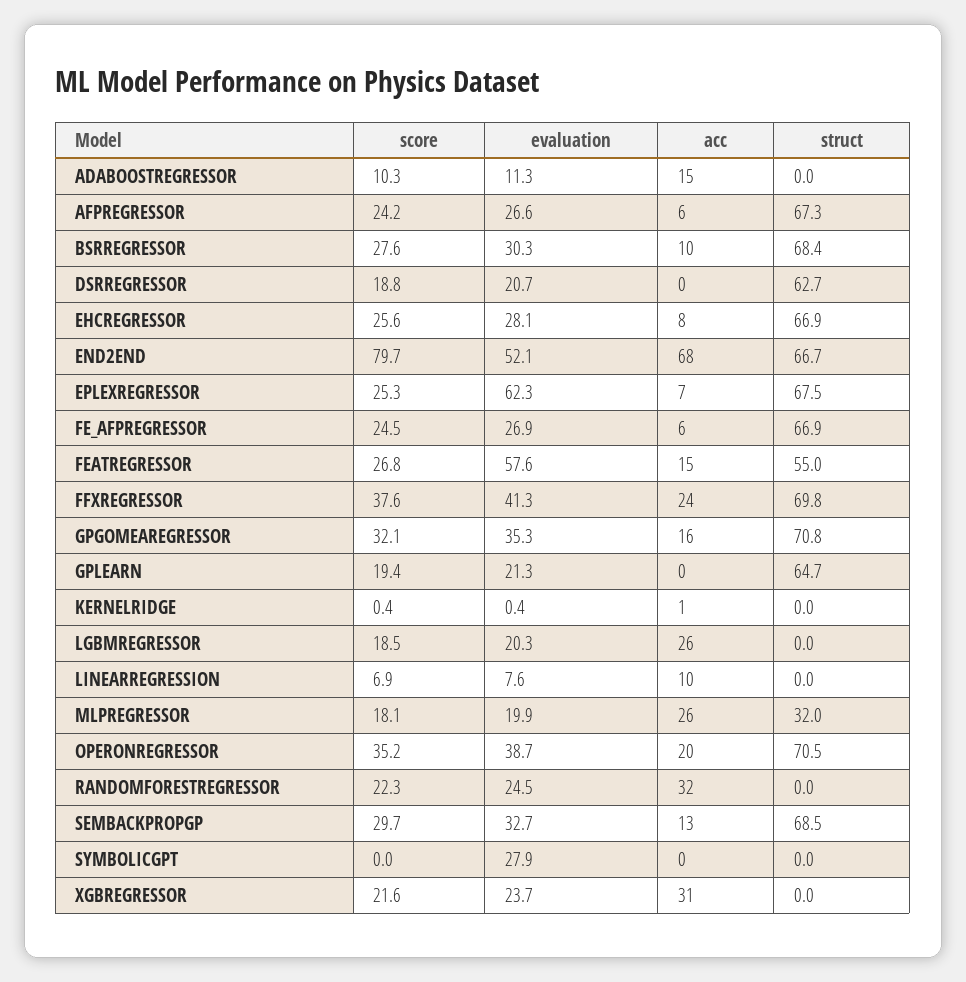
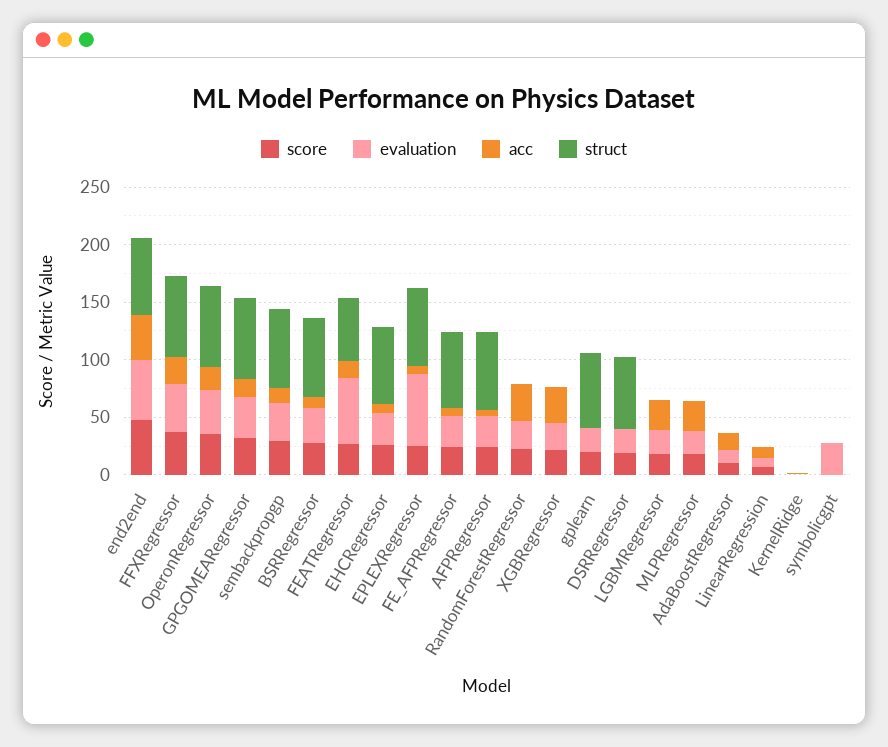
  {
    "score": {
      "ADABOOSTREGRESSOR": 10.3,
      "AFPREGRESSOR": 24.2,
      "BSRREGRESSOR": 27.6,
      "DSRREGRESSOR": 18.8,
      "EHCREGRESSOR": 25.6,
-     "END2END": 79.7,
+     "END2END": 50,
      "EPLEXREGRESSOR": 25.3,
      "FE_AFPREGRESSOR": 24.5,
      "FEATREGRESSOR": 26.8,
      "FFXREGRESSOR": 37.6,
      "GPGOMEAREGRESSOR": 32.1,
      "GPLEARN": 19.4,
      "KERNELRIDGE": 0.4,
      "LGBMREGRESSOR": 18.5,
      "LINEARREGRESSION": 6.9,
      "MLPREGRESSOR": 18.1,
      "OPERONREGRESSOR": 35.2,
      "RANDOMFORESTREGRESSOR": 22.3,
      "SEMBACKPROPGP": 29.7,
      "SYMBOLICGPT": 0,
      "XGBREGRESSOR": 21.6
    },
    "evaluation": {
      "ADABOOSTREGRESSOR": 11.3,
      "AFPREGRESSOR": 26.6,
      "BSRREGRESSOR": 30.3,
      "DSRREGRESSOR": 20.7,
      "EHCREGRESSOR": 28.1,
      "END2END": 52.1,
      "EPLEXREGRESSOR": 62.3,
      "FE_AFPREGRESSOR": 26.9,
      "FEATREGRESSOR": 57.6,
      "FFXREGRESSOR": 41.3,
      "GPGOMEAREGRESSOR": 35.3,
      "GPLEARN": 21.3,
      "KERNELRIDGE": 0.4,
      "LGBMREGRESSOR": 20.3,
      "LINEARREGRESSION": 7.6,
      "MLPREGRESSOR": 19.9,
      "OPERONREGRESSOR": 38.7,
      "RANDOMFORESTREGRESSOR": 24.5,
      "SEMBACKPROPGP": 32.7,
      "SYMBOLICGPT": 27.9,
      "XGBREGRESSOR": 23.7
    },
    "acc": {
      "ADABOOSTREGRESSOR": 15,
      "AFPREGRESSOR": 6,
      "BSRREGRESSOR": 10,
      "DSRREGRESSOR": 0,
      "EHCREGRESSOR": 8,
-     "END2END": 68,
+     "END2END": 40,
      "EPLEXREGRESSOR": 7,
      "FE_AFPREGRESSOR": 6,
      "FEATREGRESSOR": 15,
      "FFXREGRESSOR": 24,
      "GPGOMEAREGRESSOR": 16,
      "GPLEARN": 0,
      "KERNELRIDGE": 1,
      "LGBMREGRESSOR": 26,
      "LINEARREGRESSION": 10,
      "MLPREGRESSOR": 26,
      "OPERONREGRESSOR": 20,
      "RANDOMFORESTREGRESSOR": 32,
      "SEMBACKPROPGP": 13,
      "SYMBOLICGPT": 0,
      "XGBREGRESSOR": 31
    },
    "struct": {
      "ADABOOSTREGRESSOR": 0,
      "AFPREGRESSOR": 67.3,
      "BSRREGRESSOR": 68.4,
      "DSRREGRESSOR": 62.7,
      "EHCREGRESSOR": 66.9,
      "END2END": 66.7,
      "EPLEXREGRESSOR": 67.5,
      "FE_AFPREGRESSOR": 66.9,
      "FEATREGRESSOR": 55,
      "FFXREGRESSOR": 69.8,
      "GPGOMEAREGRESSOR": 70.8,
      "GPLEARN": 64.7,
      "KERNELRIDGE": 0,
      "LGBMREGRESSOR": 0,
      "LINEARREGRESSION": 0,
-     "MLPREGRESSOR": 32,
+     "MLPREGRESSOR": 0,
      "OPERONREGRESSOR": 70.5,
      "RANDOMFORESTREGRESSOR": 0,
      "SEMBACKPROPGP": 68.5,
      "SYMBOLICGPT": 0,
      "XGBREGRESSOR": 0
    }
  }

